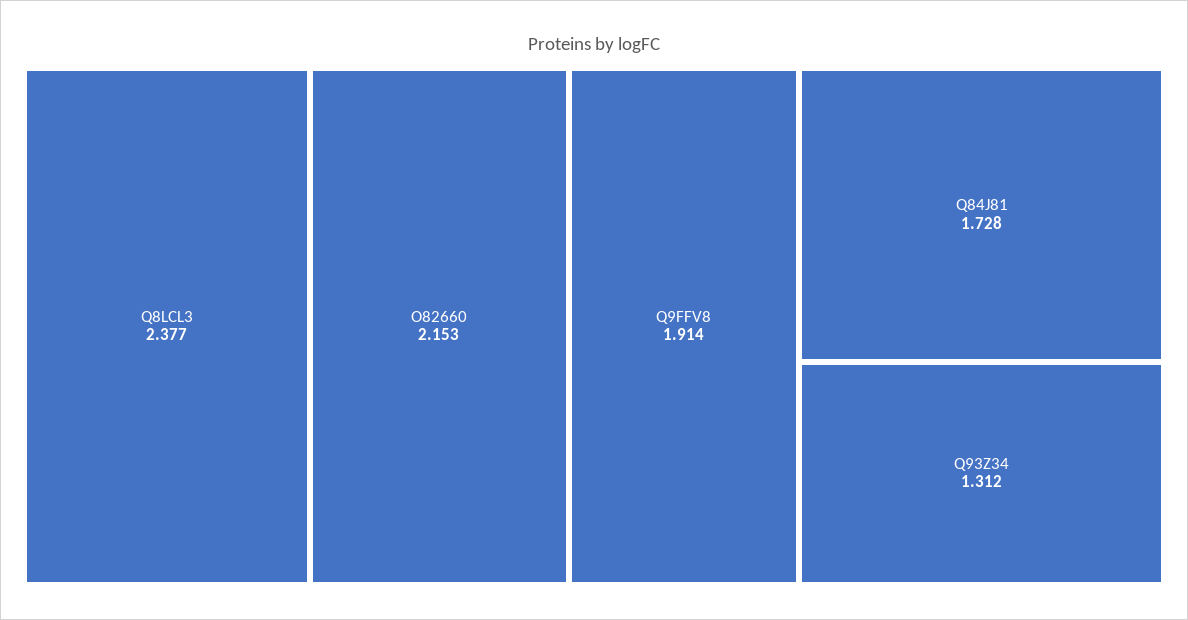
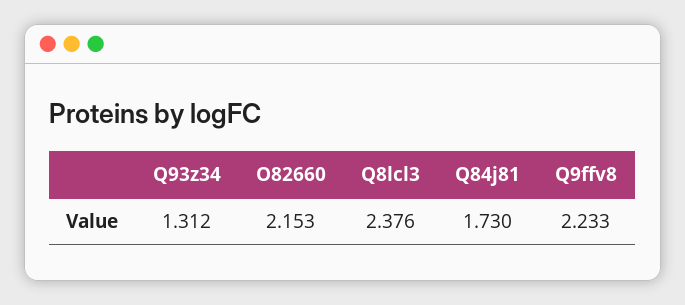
  {
-   "Q8LCL3": 2.377,
+   "Q8LCL3": 2.376,
    "O82660": 2.153,
-   "Q9FFV8": 1.914,
+   "Q9FFV8": 2.233,
-   "Q84J81": 1.728,
+   "Q84J81": 1.73,
    "Q93Z34": 1.312
  }

